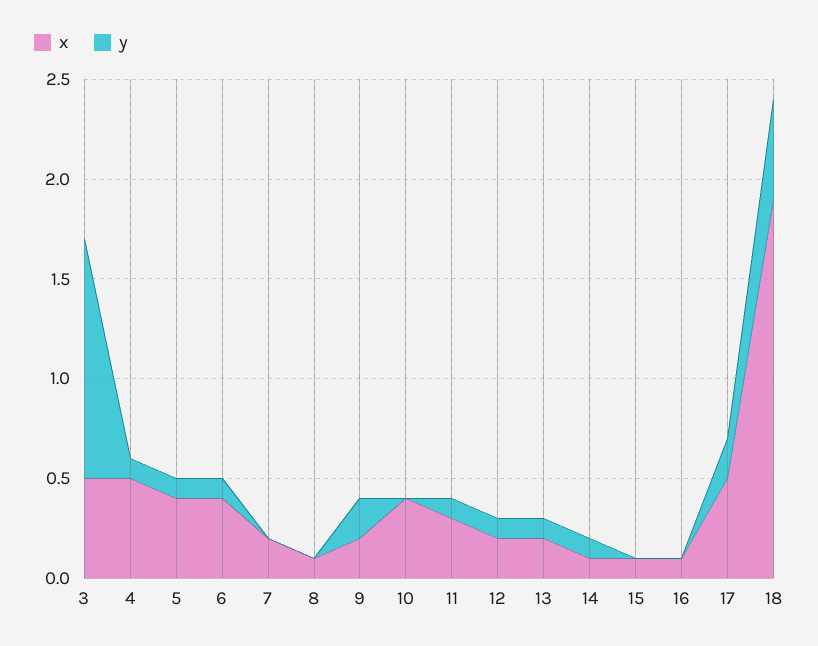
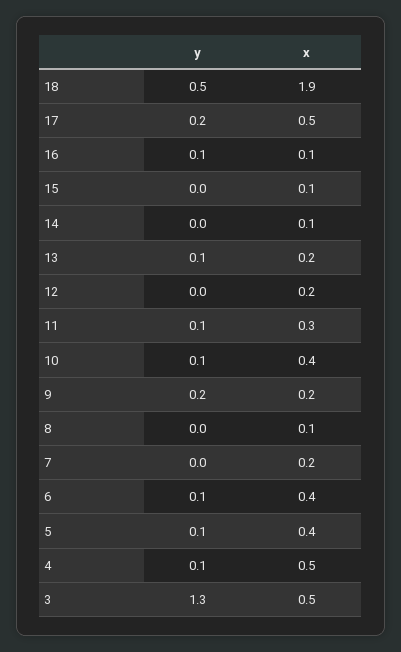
  {
    "x": {
      "3": 0.5,
      "4": 0.5,
      "5": 0.4,
      "6": 0.4,
      "7": 0.2,
      "8": 0.1,
      "9": 0.2,
      "10": 0.4,
      "11": 0.3,
      "12": 0.2,
      "13": 0.2,
      "14": 0.1,
      "15": 0.1,
      "16": 0.1,
      "17": 0.5,
      "18": 1.9
    },
    "y": {
-     "3": 1.2,
+     "3": 1.3,
      "4": 0.1,
      "5": 0.1,
      "6": 0.1,
      "7": 0,
      "8": 0,
      "9": 0.2,
-     "10": 0,
+     "10": 0.1,
      "11": 0.1,
-     "12": 0.1,
+     "12": 0,
      "13": 0.1,
-     "14": 0.1,
+     "14": 0,
      "15": 0,
-     "16": 0,
+     "16": 0.1,
      "17": 0.2,
      "18": 0.5
    }
  }

